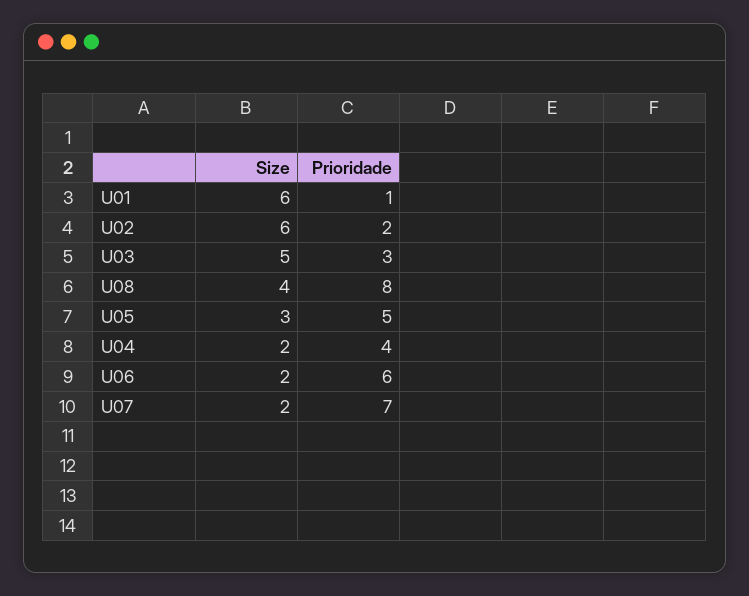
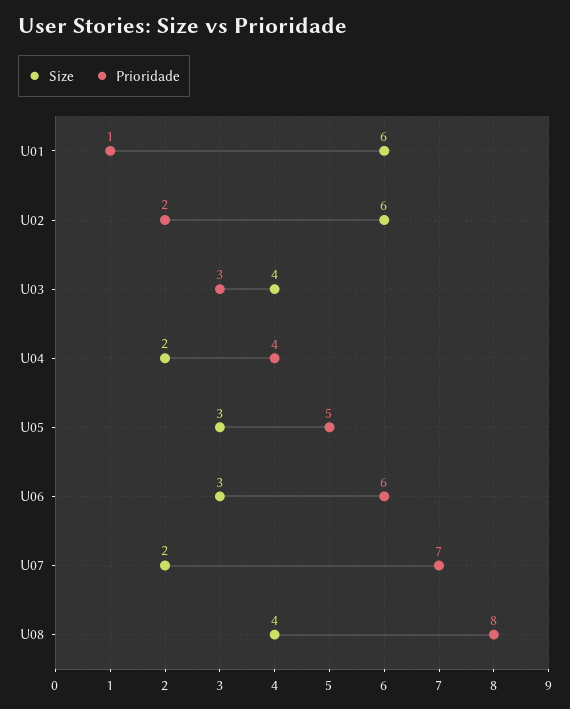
  {
    "Size": {
      "U01": 6,
      "U02": 6,
-     "U03": 5,
+     "U03": 4,
      "U08": 4,
      "U05": 3,
      "U04": 2,
-     "U06": 2,
+     "U06": 3,
      "U07": 2
    },
    "Prioridade": {
      "U01": 1,
      "U02": 2,
      "U03": 3,
      "U08": 8,
      "U05": 5,
      "U04": 4,
      "U06": 6,
      "U07": 7
    }
  }

